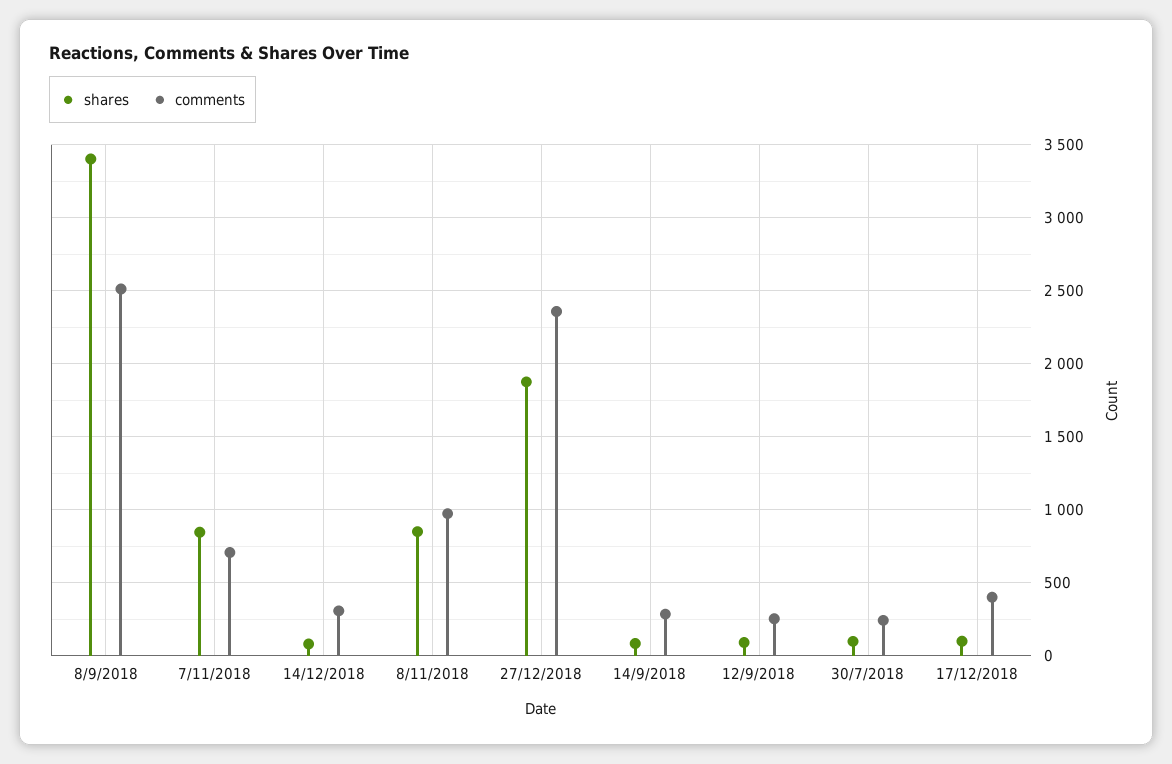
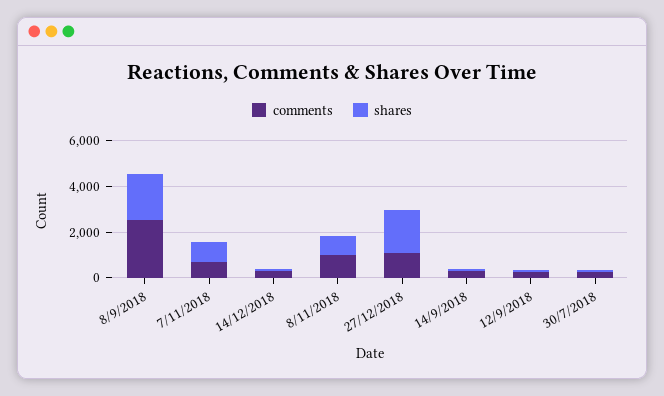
  {
    "shares": {
-     "8/9/2018": 3400,
+     "8/9/2018": 2000,
      "7/11/2018": 850,
      "14/12/2018": 100,
      "8/11/2018": 850,
      "27/12/2018": 1900,
      "14/9/2018": 100,
      "12/9/2018": 100,
-     "30/7/2018": 100,
+     "30/7/2018": 100
-     "17/12/2018": 100
    },
    "comments": {
      "8/9/2018": 2500,
      "7/11/2018": 700,
      "14/12/2018": 300,
      "8/11/2018": 950,
-     "27/12/2018": 2350,
+     "27/12/2018": 1000,
      "14/9/2018": 300,
      "12/9/2018": 250,
-     "30/7/2018": 250,
+     "30/7/2018": 250
-     "17/12/2018": 400
    }
  }

